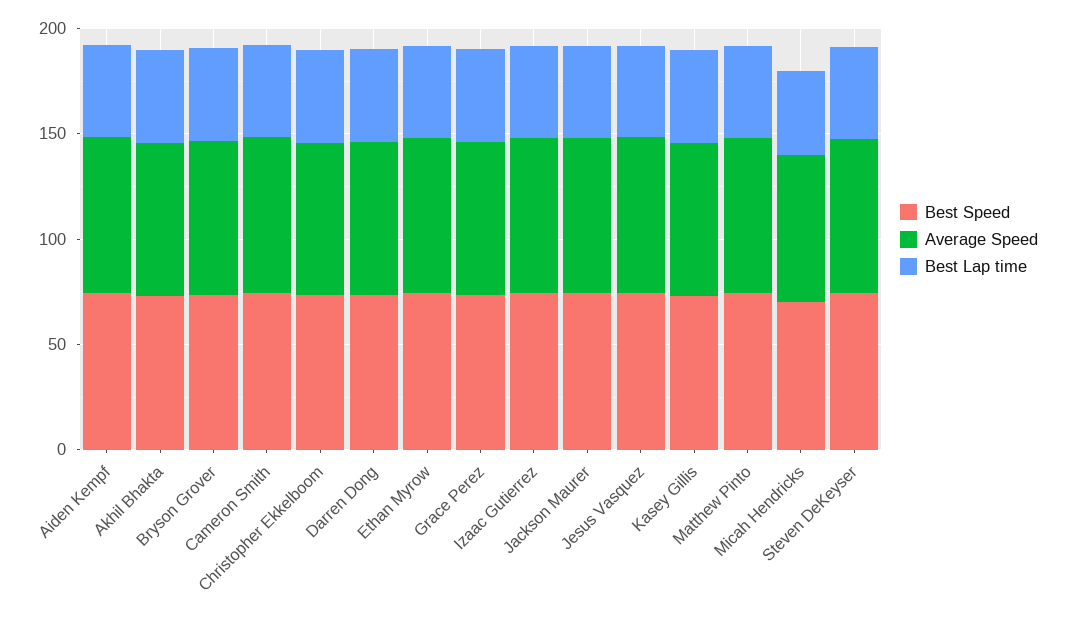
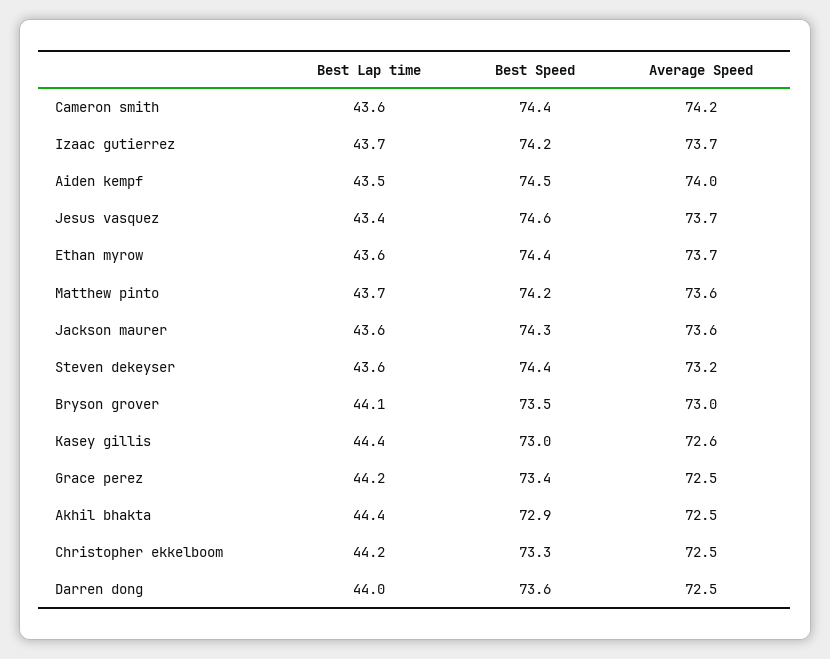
  {
    "Best Speed": {
      "Aiden Kempf": 74.5,
      "Akhil Bhakta": 72.9,
      "Bryson Grover": 73.5,
      "Cameron Smith": 74.4,
      "Christopher Ekkelboom": 73.3,
      "Darren Dong": 73.6,
      "Ethan Myrow": 74.4,
      "Grace Perez": 73.4,
      "Izaac Gutierrez": 74.2,
      "Jackson Maurer": 74.3,
      "Jesus Vasquez": 74.6,
      "Kasey Gillis": 73,
      "Matthew Pinto": 74.2,
-     "Micah Hendricks": 70,
      "Steven DeKeyser": 74.4
    },
    "Average Speed": {
      "Aiden Kempf": 74,
      "Akhil Bhakta": 72.5,
      "Bryson Grover": 73,
      "Cameron Smith": 74.2,
      "Christopher Ekkelboom": 72.5,
      "Darren Dong": 72.5,
      "Ethan Myrow": 73.7,
      "Grace Perez": 72.5,
      "Izaac Gutierrez": 73.7,
      "Jackson Maurer": 73.6,
      "Jesus Vasquez": 73.7,
      "Kasey Gillis": 72.6,
      "Matthew Pinto": 73.6,
-     "Micah Hendricks": 70,
      "Steven DeKeyser": 73.2
    },
    "Best Lap time": {
      "Aiden Kempf": 43.5,
      "Akhil Bhakta": 44.4,
      "Bryson Grover": 44.1,
      "Cameron Smith": 43.6,
      "Christopher Ekkelboom": 44.2,
      "Darren Dong": 44,
      "Ethan Myrow": 43.6,
      "Grace Perez": 44.2,
      "Izaac Gutierrez": 43.7,
      "Jackson Maurer": 43.6,
      "Jesus Vasquez": 43.4,
      "Kasey Gillis": 44.4,
      "Matthew Pinto": 43.7,
-     "Micah Hendricks": 40,
      "Steven DeKeyser": 43.6
    }
  }

